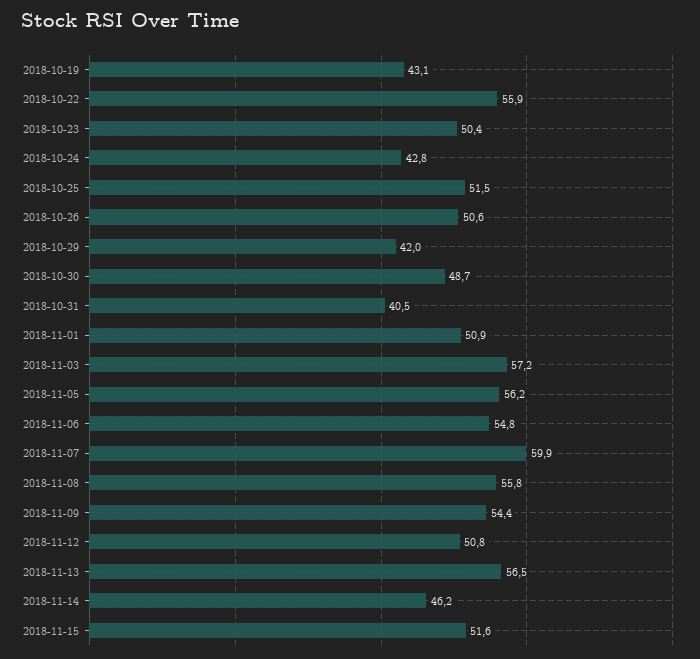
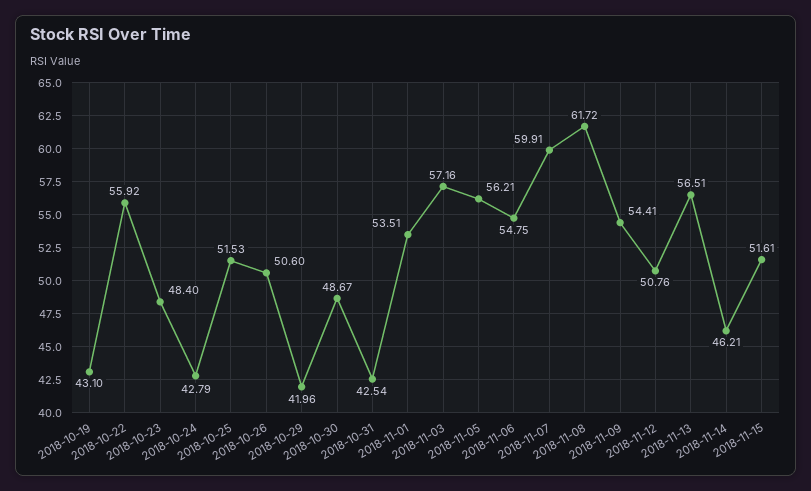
  {
    "2018-10-19": 43.1,
    "2018-10-22": 55.92,
-   "2018-10-23": 50.4,
+   "2018-10-23": 48.4,
    "2018-10-24": 42.79,
    "2018-10-25": 51.53,
    "2018-10-26": 50.6,
    "2018-10-29": 41.96,
    "2018-10-30": 48.67,
-   "2018-10-31": 40.5,
+   "2018-10-31": 42.54,
-   "2018-11-01": 50.9,
+   "2018-11-01": 53.51,
    "2018-11-03": 57.16,
    "2018-11-05": 56.21,
    "2018-11-06": 54.75,
    "2018-11-07": 59.91,
-   "2018-11-08": 55.8,
+   "2018-11-08": 61.72,
    "2018-11-09": 54.41,
    "2018-11-12": 50.76,
    "2018-11-13": 56.51,
    "2018-11-14": 46.21,
    "2018-11-15": 51.61
  }

